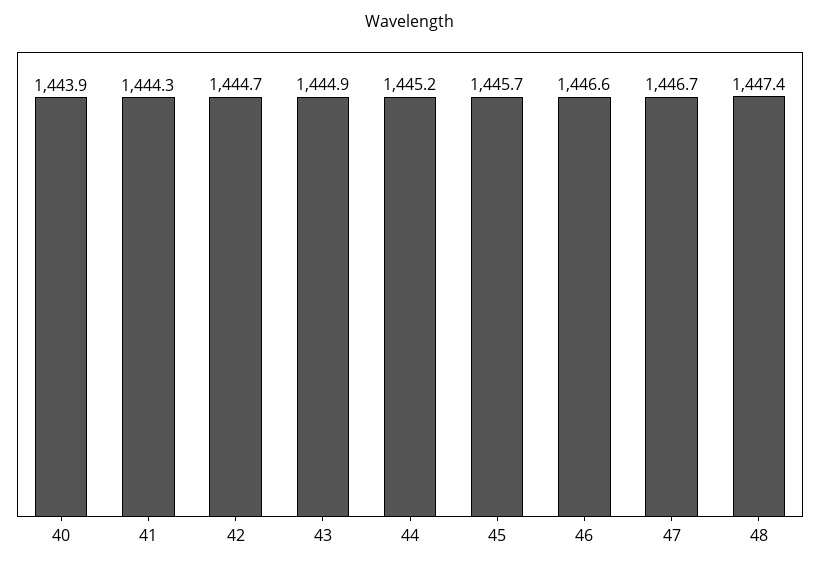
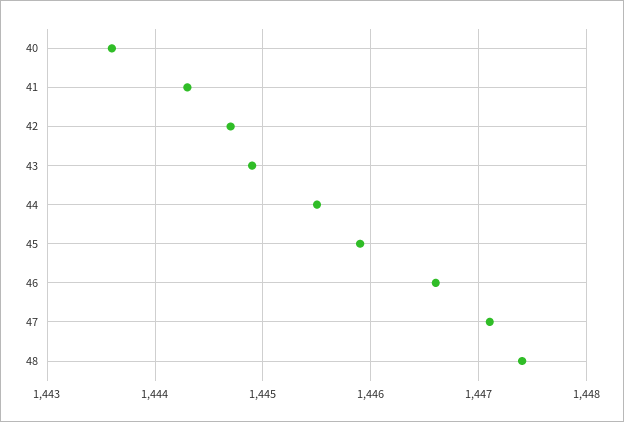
  {
-   "40": 1443.9,
+   "40": 1443.6,
    "41": 1444.3,
    "42": 1444.7,
    "43": 1444.9,
-   "44": 1445.2,
+   "44": 1445.5,
-   "45": 1445.7,
+   "45": 1445.9,
    "46": 1446.6,
-   "47": 1446.7,
+   "47": 1447.1,
    "48": 1447.4
  }

